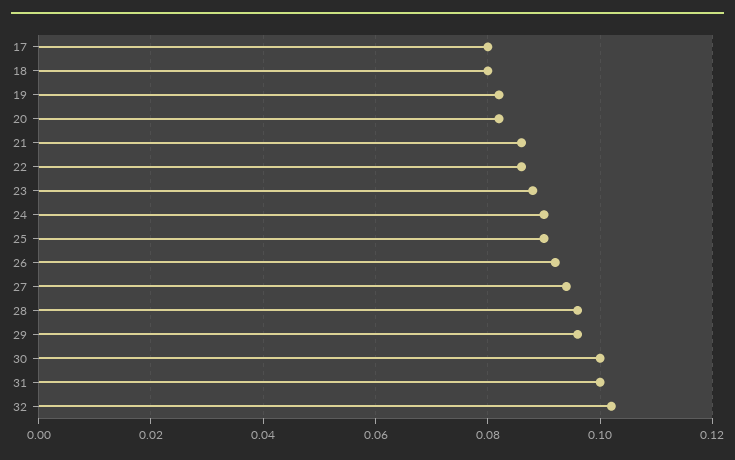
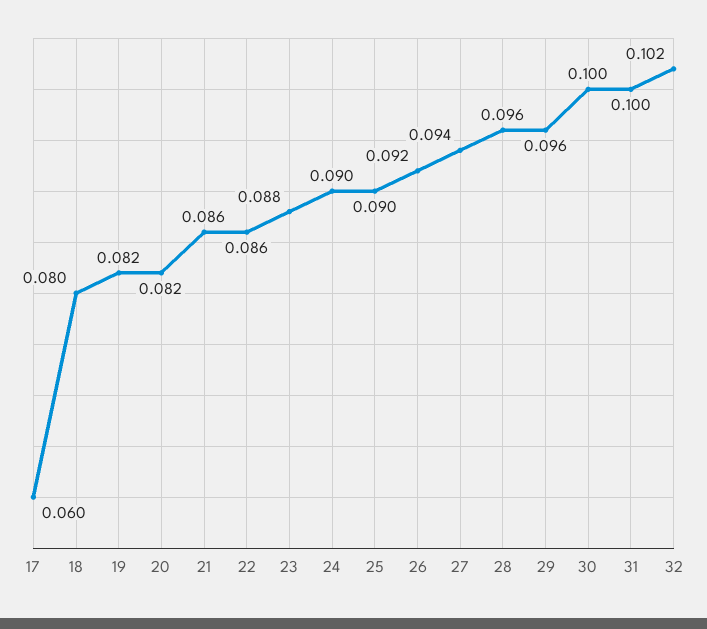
  {
-   "17": 0.08,
+   "17": 0.06,
    "18": 0.08,
    "19": 0.082,
    "20": 0.082,
    "21": 0.086,
    "22": 0.086,
    "23": 0.088,
    "24": 0.09,
    "25": 0.09,
    "26": 0.092,
    "27": 0.094,
    "28": 0.096,
    "29": 0.096,
    "30": 0.1,
    "31": 0.1,
    "32": 0.102
  }

